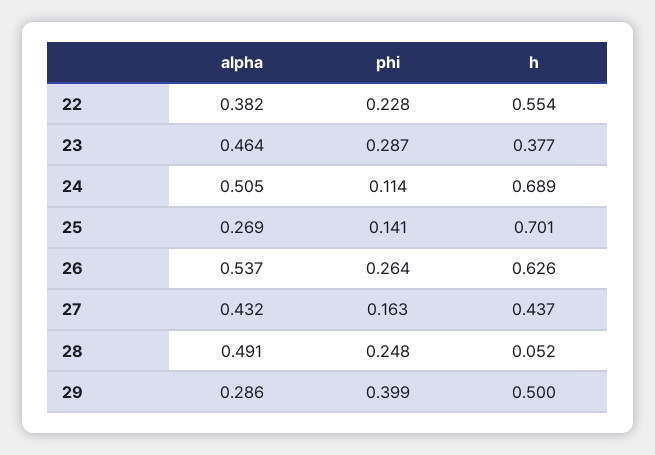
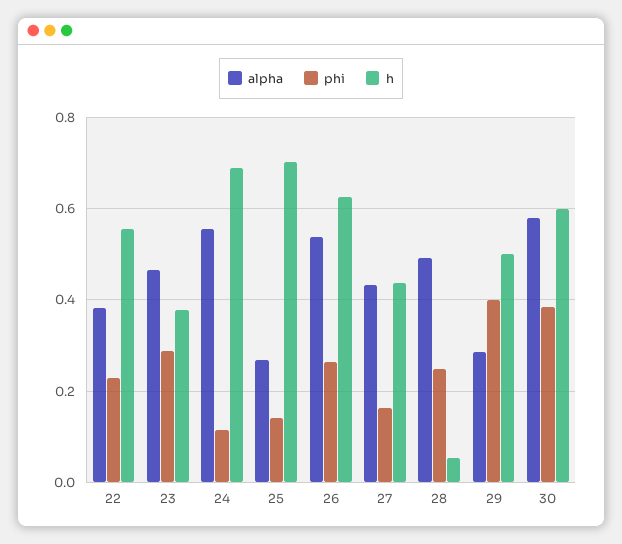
  {
    "alpha": {
      "22": 0.382,
      "23": 0.464,
-     "24": 0.505,
+     "24": 0.56,
      "25": 0.269,
      "26": 0.537,
      "27": 0.432,
      "28": 0.491,
-     "29": 0.286
+     "29": 0.286,
+     "30": 0.58
    },
    "phi": {
      "22": 0.228,
      "23": 0.287,
      "24": 0.114,
      "25": 0.141,
      "26": 0.264,
      "27": 0.163,
      "28": 0.248,
-     "29": 0.399
+     "29": 0.399,
+     "30": 0.38
    },
    "h": {
      "22": 0.554,
      "23": 0.377,
      "24": 0.689,
      "25": 0.701,
      "26": 0.626,
      "27": 0.437,
      "28": 0.052,
-     "29": 0.5
+     "29": 0.5,
+     "30": 0.6
    }
  }

